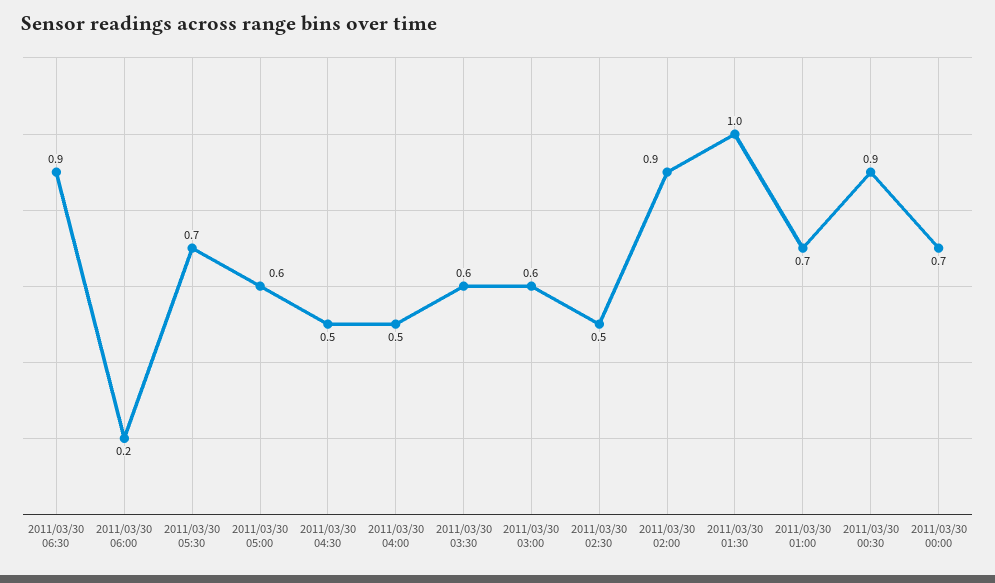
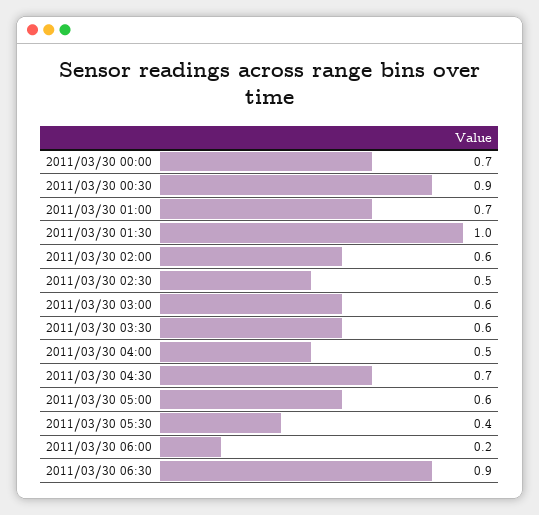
  {
    "2011/03/30 06:30": 0.9,
    "2011/03/30 06:00": 0.2,
-   "2011/03/30 05:30": 0.7,
+   "2011/03/30 05:30": 0.4,
    "2011/03/30 05:00": 0.6,
-   "2011/03/30 04:30": 0.5,
+   "2011/03/30 04:30": 0.7,
    "2011/03/30 04:00": 0.5,
    "2011/03/30 03:30": 0.6,
    "2011/03/30 03:00": 0.6,
    "2011/03/30 02:30": 0.5,
-   "2011/03/30 02:00": 0.9,
+   "2011/03/30 02:00": 0.6,
    "2011/03/30 01:30": 1,
    "2011/03/30 01:00": 0.7,
    "2011/03/30 00:30": 0.9,
    "2011/03/30 00:00": 0.7
  }

